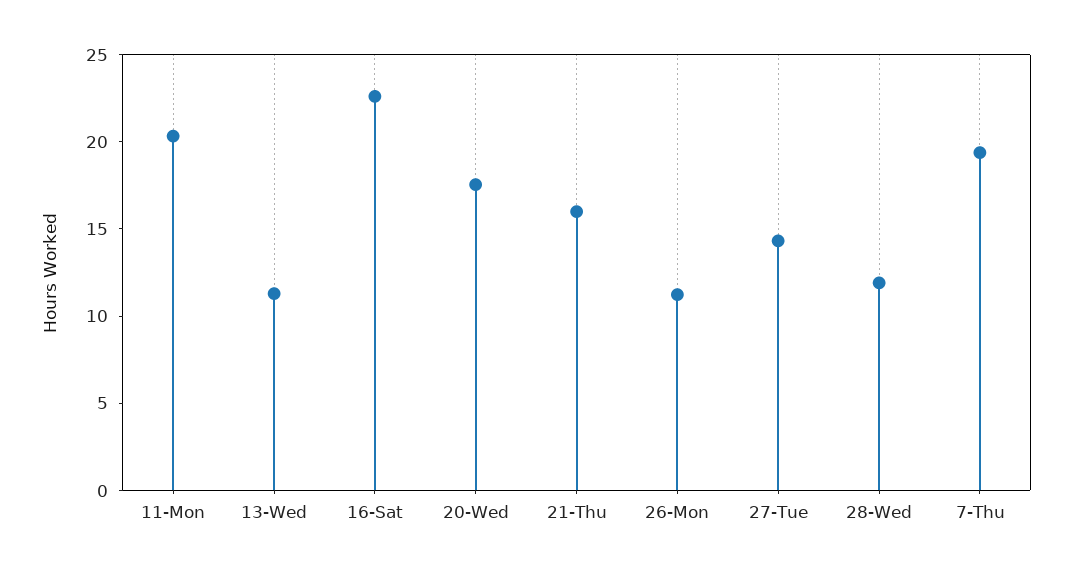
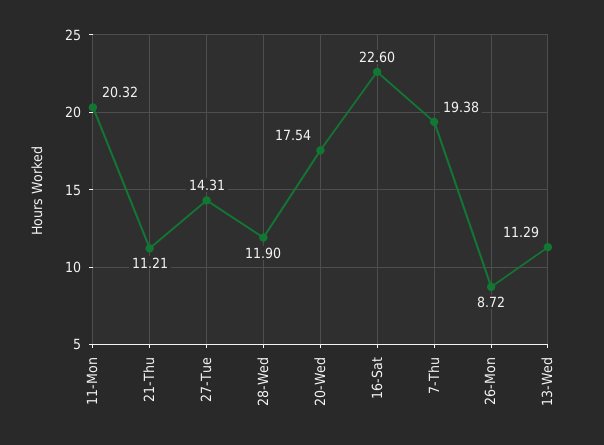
  {
    "11-Mon": 20.32,
    "13-Wed": 11.29,
    "16-Sat": 22.6,
    "20-Wed": 17.54,
-   "21-Thu": 16,
+   "21-Thu": 11.21,
-   "26-Mon": 11,
+   "26-Mon": 8.72,
    "27-Tue": 14.31,
    "28-Wed": 11.9,
    "7-Thu": 19.38
  }

